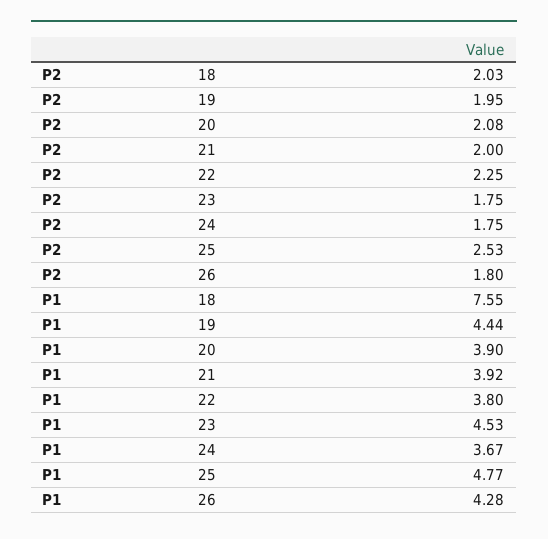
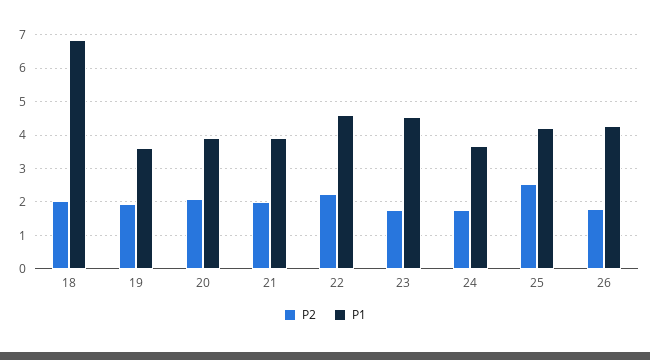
  {
    "P2": {
      "18": 2.03,
      "19": 1.95,
      "20": 2.08,
      "21": 2,
      "22": 2.25,
      "23": 1.75,
      "24": 1.75,
      "25": 2.53,
      "26": 1.8
    },
    "P1": {
-     "18": 7.55,
+     "18": 6.8,
-     "19": 4.44,
+     "19": 3.6,
      "20": 3.9,
      "21": 3.92,
-     "22": 3.8,
+     "22": 4.6,
      "23": 4.53,
      "24": 3.67,
-     "25": 4.77,
+     "25": 4.2,
      "26": 4.28
    }
  }

